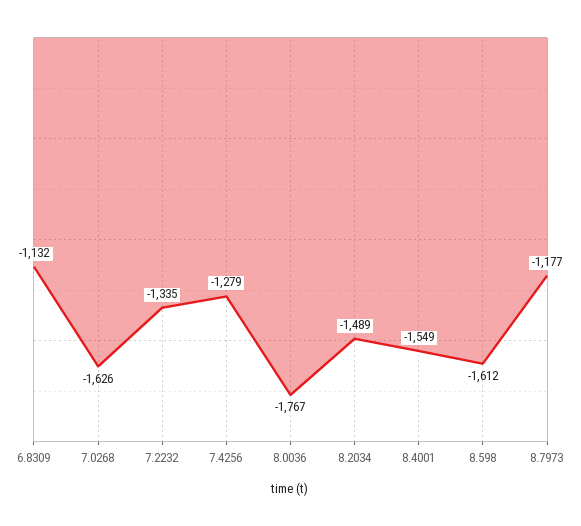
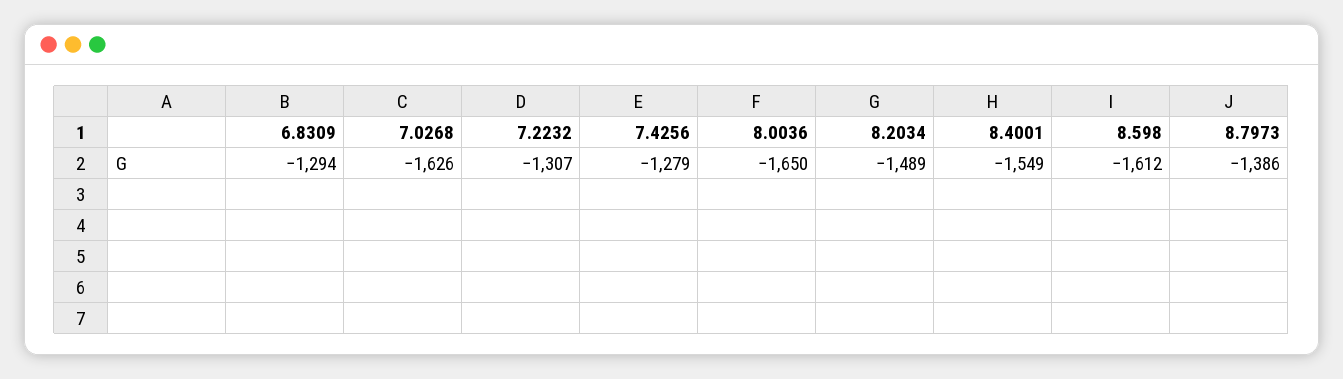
  {
-   "6.8309": -1132,
+   "6.8309": -1294,
    "7.0268": -1626,
-   "7.2232": -1335,
+   "7.2232": -1307,
    "7.4256": -1279,
-   "8.0036": -1767,
+   "8.0036": -1650,
    "8.2034": -1489,
    "8.4001": -1549,
    "8.598": -1612,
-   "8.7973": -1177
+   "8.7973": -1386
  }

